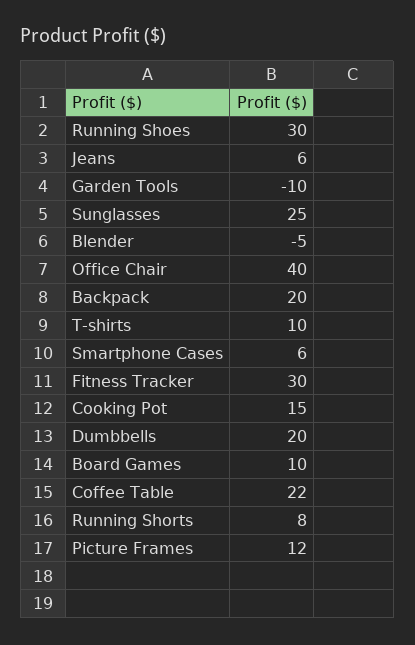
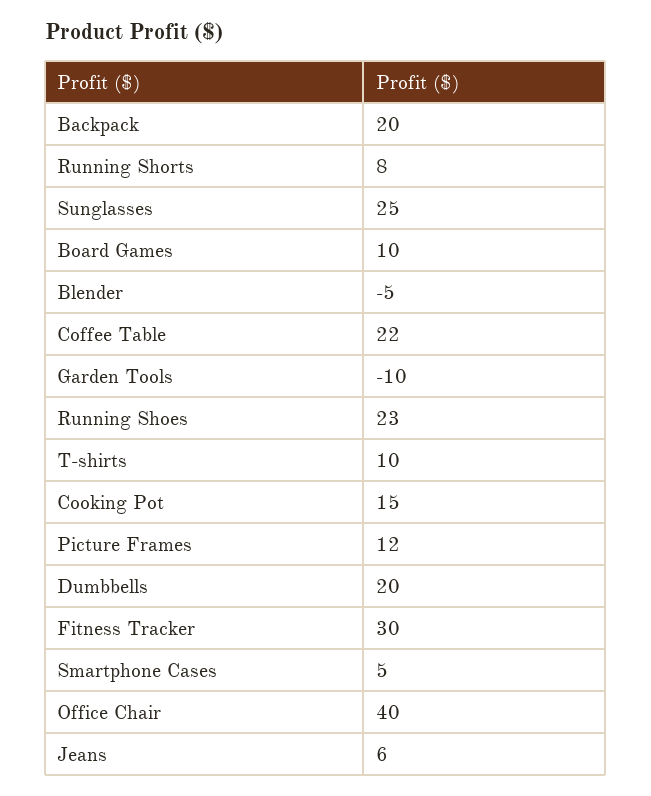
  {
-   "Running Shoes": 30,
+   "Running Shoes": 23,
    "Jeans": 6,
    "Garden Tools": -10,
    "Sunglasses": 25,
    "Blender": -5,
    "Office Chair": 40,
    "Backpack": 20,
    "T-shirts": 10,
-   "Smartphone Cases": 6,
+   "Smartphone Cases": 5,
    "Fitness Tracker": 30,
    "Cooking Pot": 15,
    "Dumbbells": 20,
    "Board Games": 10,
    "Coffee Table": 22,
    "Running Shorts": 8,
    "Picture Frames": 12
  }

